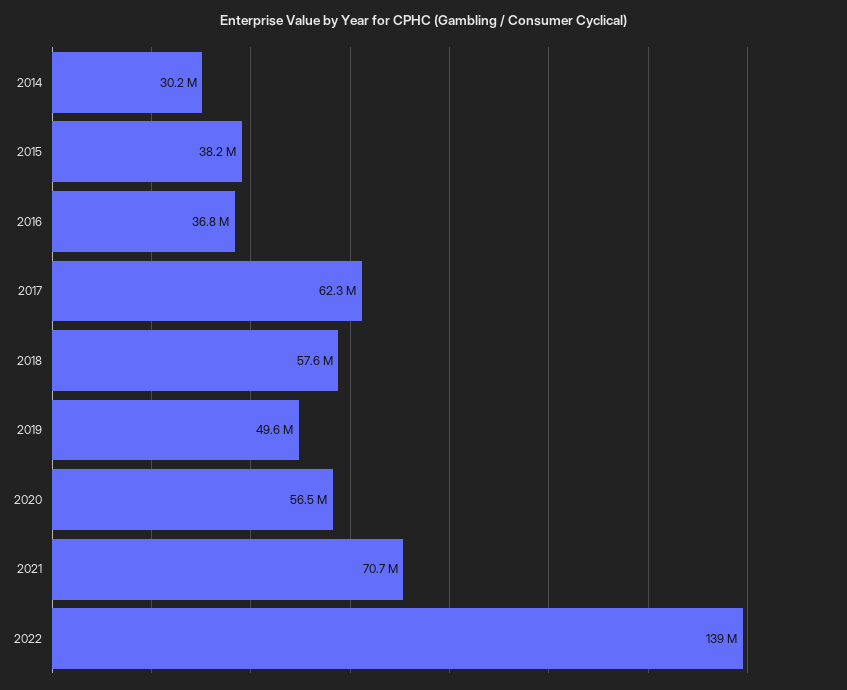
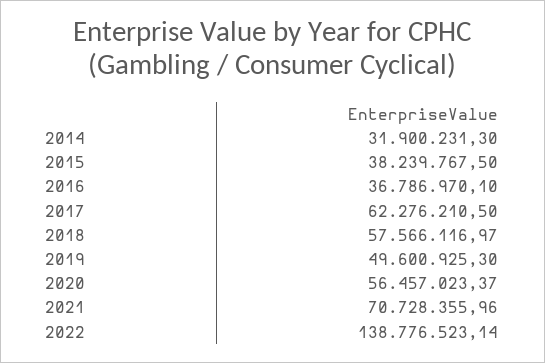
  {
-   "2014": 30200000,
+   "2014": 31900231.3,
    "2015": 38239767.5,
    "2016": 36786970.1,
    "2017": 62276210.5,
    "2018": 57566116.97,
    "2019": 49600925.3,
    "2020": 56457023.37,
    "2021": 70728355.96,
    "2022": 138776523.14
  }

